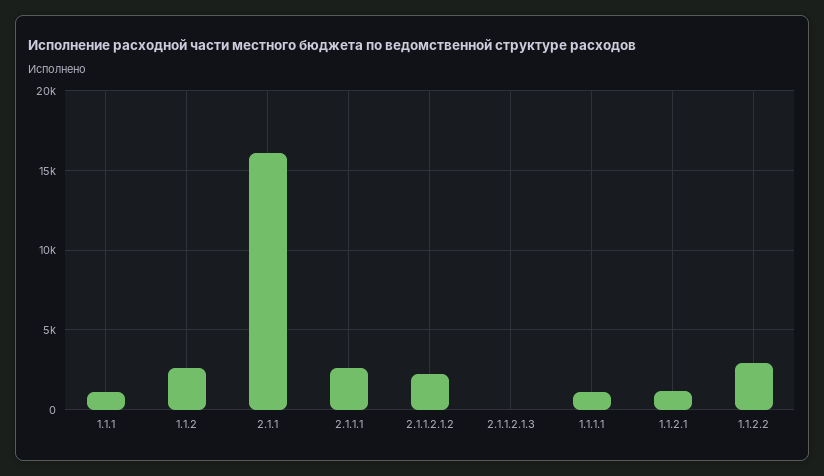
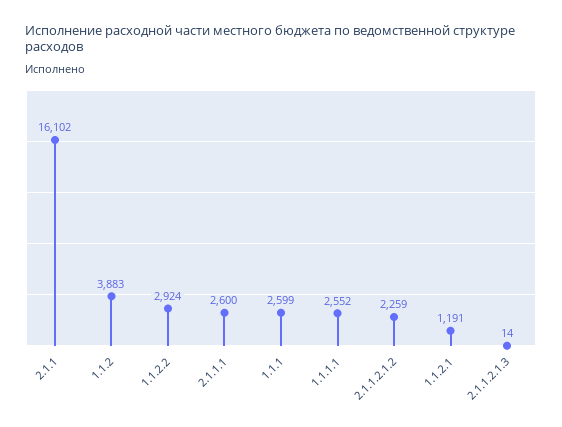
  {
-   "1.1.1": 1000,
+   "1.1.1": 2599,
-   "1.1.2": 2500,
+   "1.1.2": 3883,
    "2.1.1": 16102,
    "2.1.1.1": 2600,
    "2.1.1.2.1.2": 2259,
    "2.1.1.2.1.3": 14,
-   "1.1.1.1": 1000,
+   "1.1.1.1": 2552,
    "1.1.2.1": 1191,
    "1.1.2.2": 2924
  }

